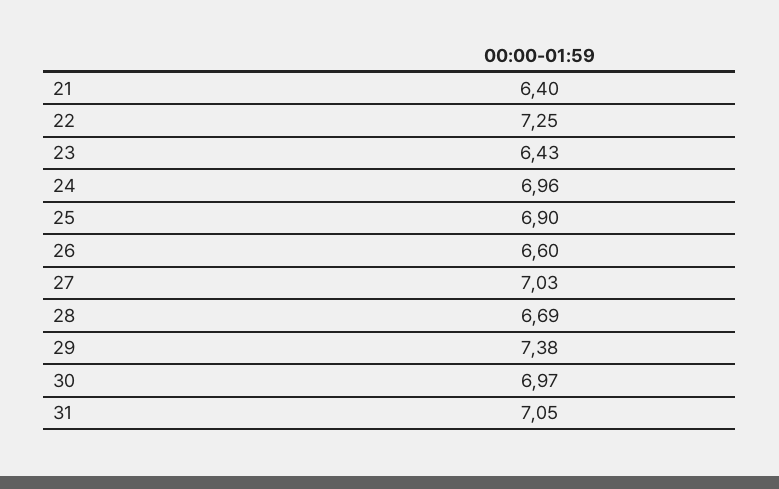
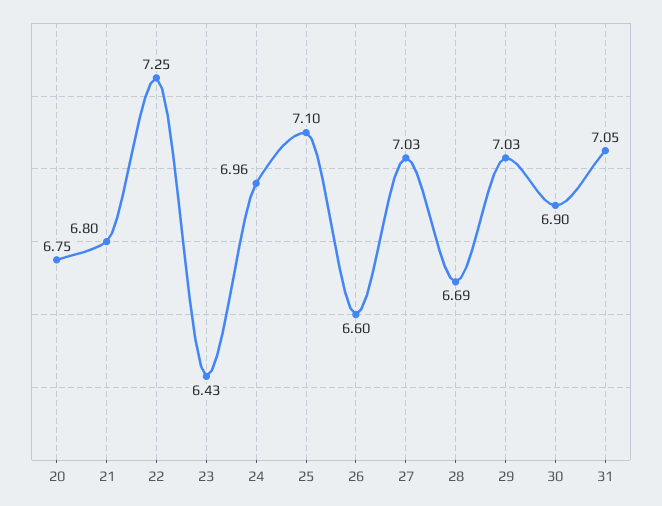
  {
-   "21": 6.4,
+   "21": 6.8,
    "22": 7.25,
    "23": 6.43,
    "24": 6.96,
-   "25": 6.9,
+   "25": 7.1,
    "26": 6.6,
    "27": 7.03,
    "28": 6.69,
-   "29": 7.38,
+   "29": 7.03,
-   "30": 6.97,
+   "30": 6.9,
-   "31": 7.05
+   "31": 7.05,
+   "20": 6.75
  }

